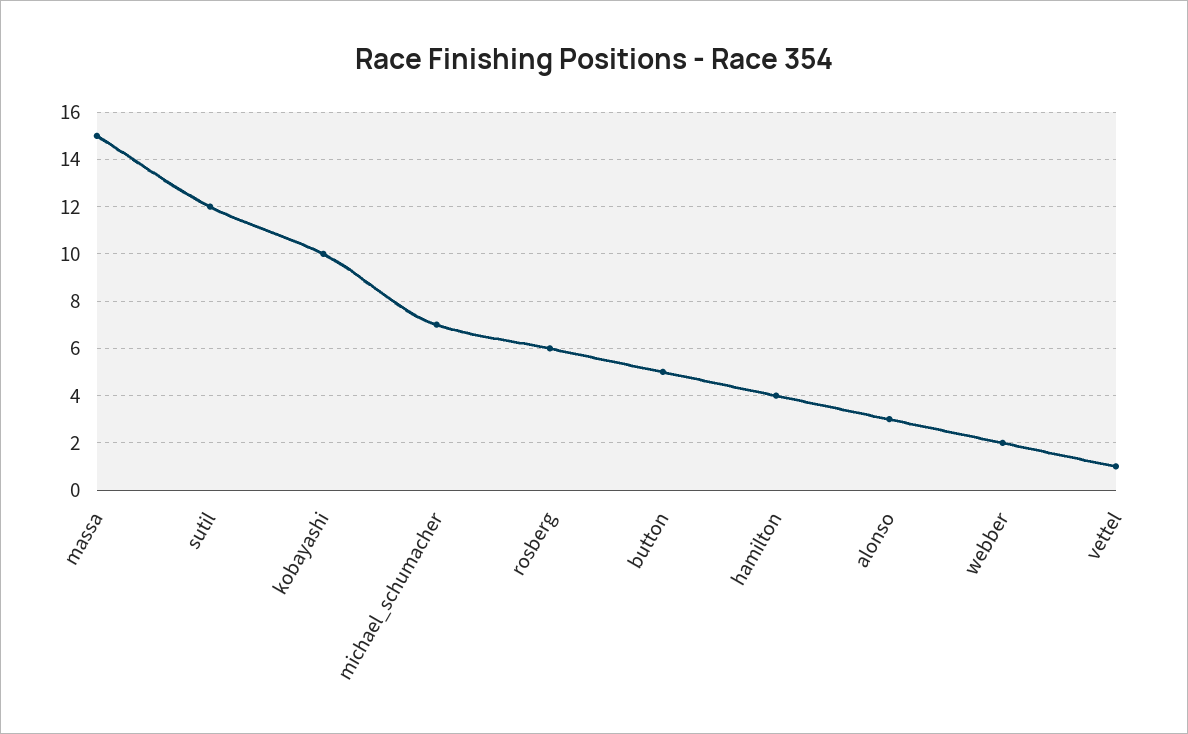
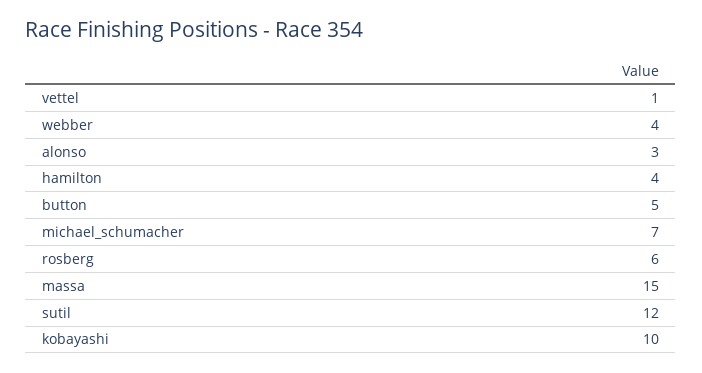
  {
    "massa": 15,
    "sutil": 12,
    "kobayashi": 10,
    "michael_schumacher": 7,
    "rosberg": 6,
    "button": 5,
    "hamilton": 4,
    "alonso": 3,
-   "webber": 2,
+   "webber": 4,
    "vettel": 1
  }

